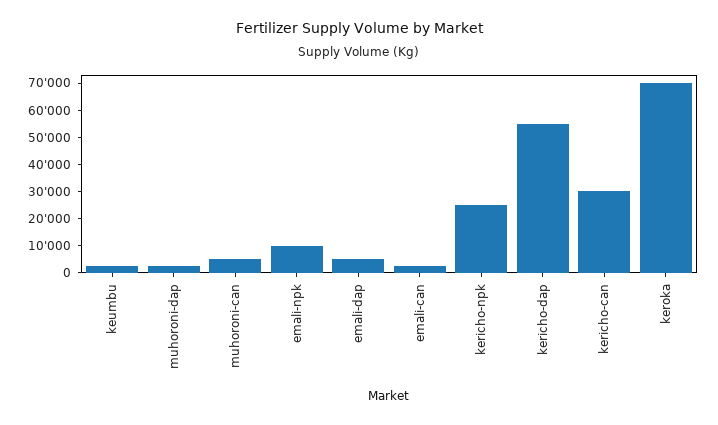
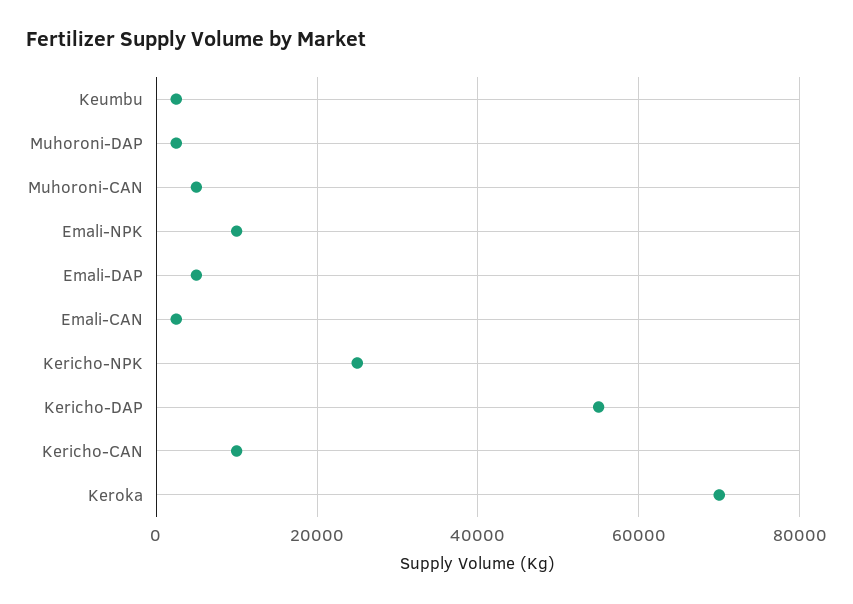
  {
    "keumbu": 2000,
    "muhoroni-dap": 2000,
    "muhoroni-can": 6000,
    "emali-npk": 10000,
    "emali-dap": 6000,
    "emali-can": 2000,
    "kericho-npk": 26000,
    "kericho-dap": 56000,
-   "kericho-can": 30000,
+   "kericho-can": 10000,
    "keroka": 70000
  }

